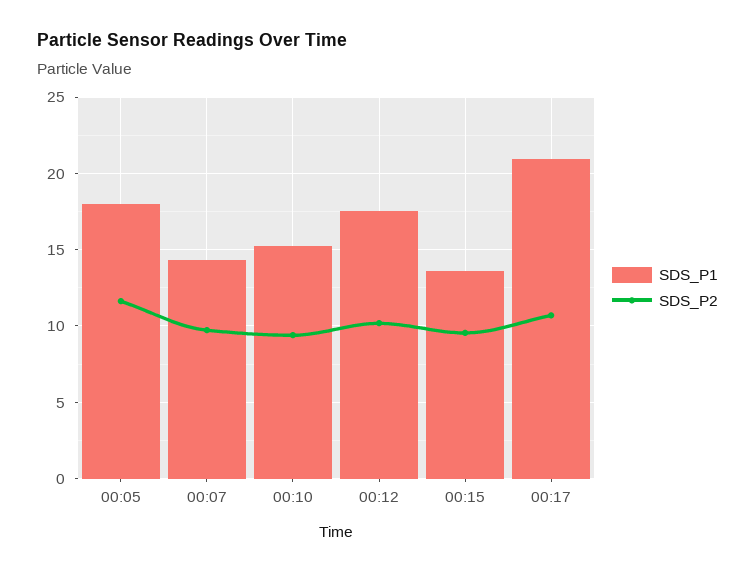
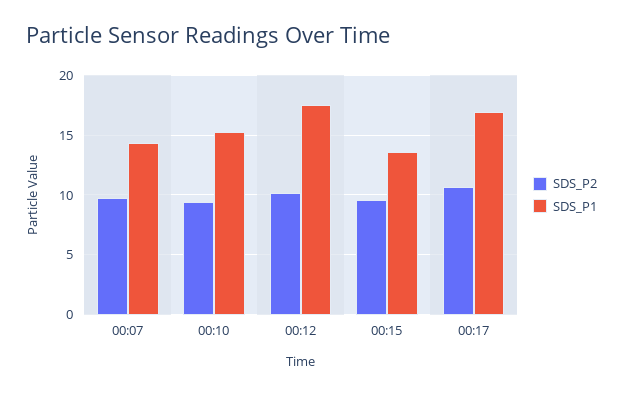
  {
    "SDS_P1": {
-     "00:05": 18,
      "00:07": 14.5,
      "00:10": 15.5,
      "00:12": 17.5,
      "00:15": 13.5,
-     "00:17": 21
+     "00:17": 17
    },
    "SDS_P2": {
-     "00:05": 11.5,
      "00:07": 9.5,
      "00:10": 9.5,
      "00:12": 10,
      "00:15": 9.5,
      "00:17": 10.5
    }
  }

